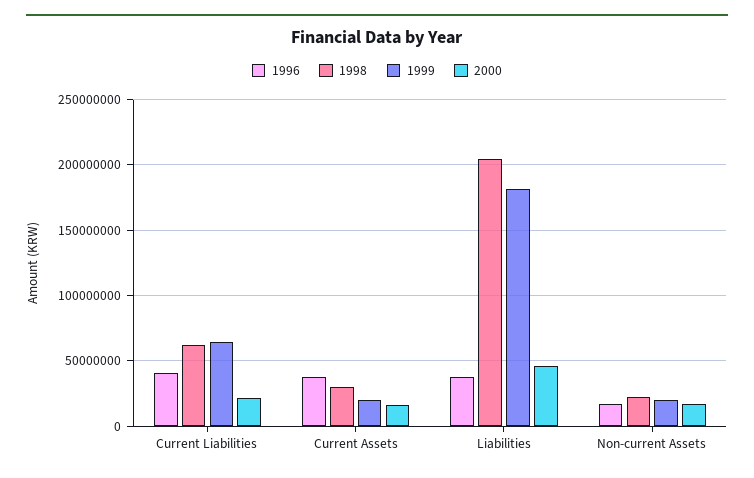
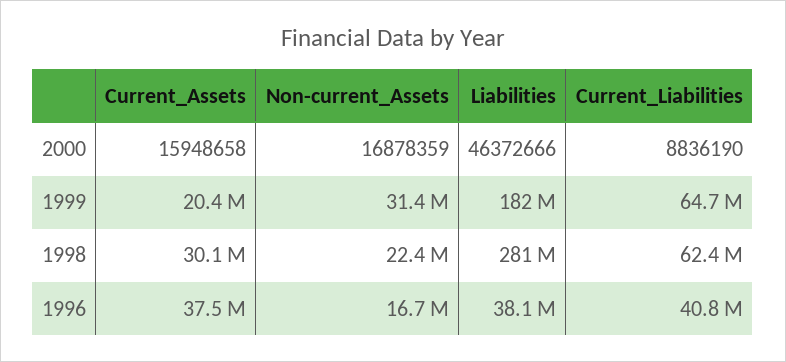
  {
    "1996": {
      "Current Liabilities": 40800000,
      "Current Assets": 37500000,
      "Liabilities": 38100000,
      "Non-current Assets": 16700000
    },
    "1998": {
      "Current Liabilities": 62400000,
      "Current Assets": 30100000,
-     "Liabilities": 205000000,
+     "Liabilities": 281000000,
      "Non-current Assets": 22400000
    },
    "1999": {
      "Current Liabilities": 64700000,
      "Current Assets": 20400000,
      "Liabilities": 182000000,
-     "Non-current Assets": 20000000
+     "Non-current Assets": 31400000
    },
    "2000": {
-     "Current Liabilities": 20000000,
+     "Current Liabilities": 8836190,
      "Current Assets": 15948658,
      "Liabilities": 46372666,
      "Non-current Assets": 16878359
    }
  }

